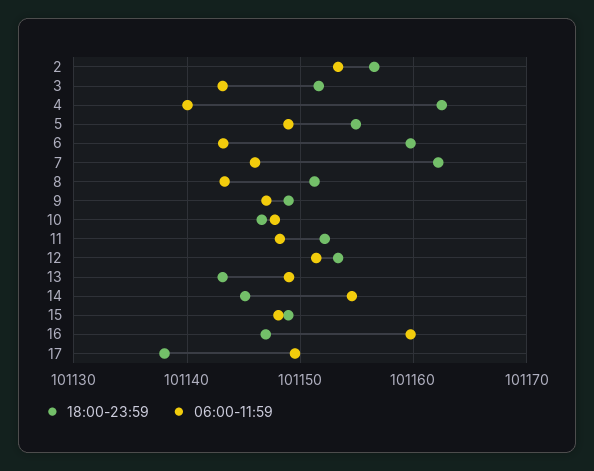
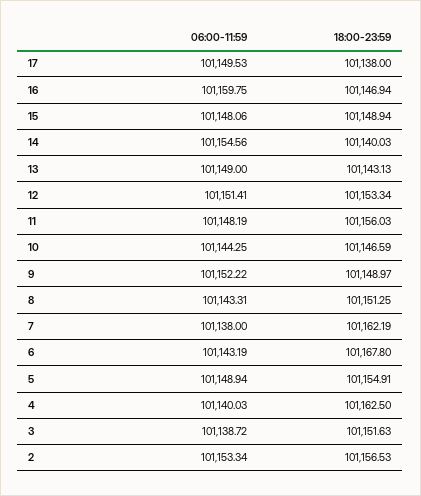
  {
    "18:00-23:59": {
      "2": 101156.53,
      "3": 101151.63,
      "4": 101162.5,
      "5": 101154.91,
-     "6": 101160,
+     "6": 101167.8,
      "7": 101162.19,
      "8": 101151.25,
      "9": 101148.97,
      "10": 101146.59,
-     "11": 101152,
+     "11": 101156.03,
      "12": 101153.34,
      "13": 101143.13,
-     "14": 101145,
+     "14": 101140.03,
      "15": 101148.94,
      "16": 101146.94,
      "17": 101138
    },
    "06:00-11:59": {
      "2": 101153.34,
-     "3": 101143,
+     "3": 101138.72,
      "4": 101140.03,
      "5": 101148.94,
      "6": 101143.19,
-     "7": 101146,
+     "7": 101138,
      "8": 101143.31,
-     "9": 101147,
+     "9": 101152.22,
-     "10": 101148,
+     "10": 101144.25,
      "11": 101148.19,
      "12": 101151.41,
      "13": 101149,
      "14": 101154.56,
      "15": 101148.06,
      "16": 101159.75,
      "17": 101149.53
    }
  }

